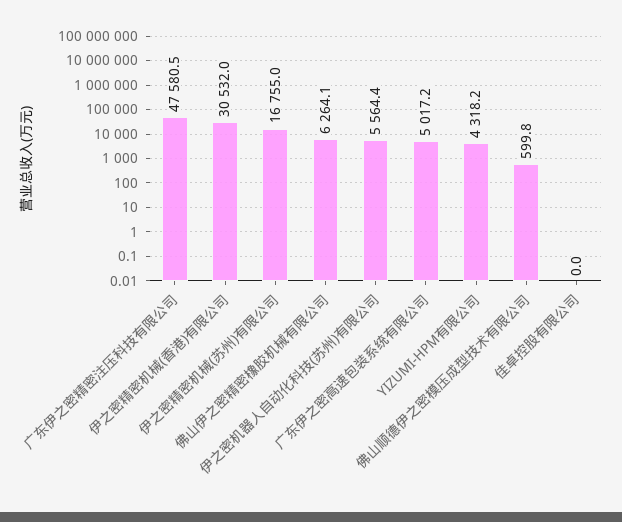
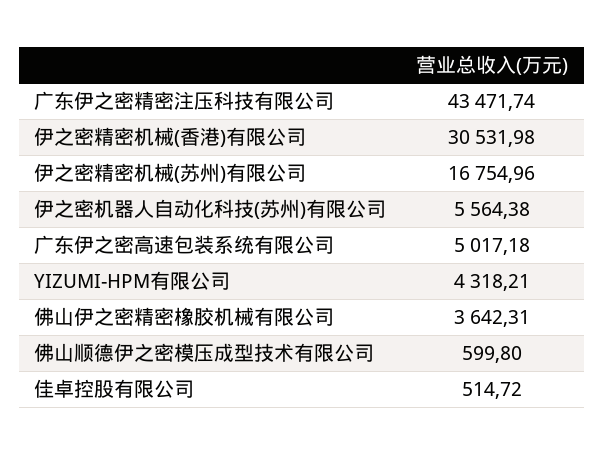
  {
-   "广东伊之密精密注压科技有限公司": 47580.5,
+   "广东伊之密精密注压科技有限公司": 43471.74,
    "伊之密精密机械(香港)有限公司": 30531.98,
    "伊之密精密机械(苏州)有限公司": 16754.96,
-   "佛山伊之密精密橡胶机械有限公司": 6264.1,
+   "佛山伊之密精密橡胶机械有限公司": 3642.31,
    "伊之密机器人自动化科技(苏州)有限公司": 5564.38,
    "广东伊之密高速包装系统有限公司": 5017.18,
    "YIZUMI-HPM有限公司": 4318.21,
    "佛山顺德伊之密模压成型技术有限公司": 599.8,
-   "佳卓控股有限公司": 0
+   "佳卓控股有限公司": 514.72
  }

